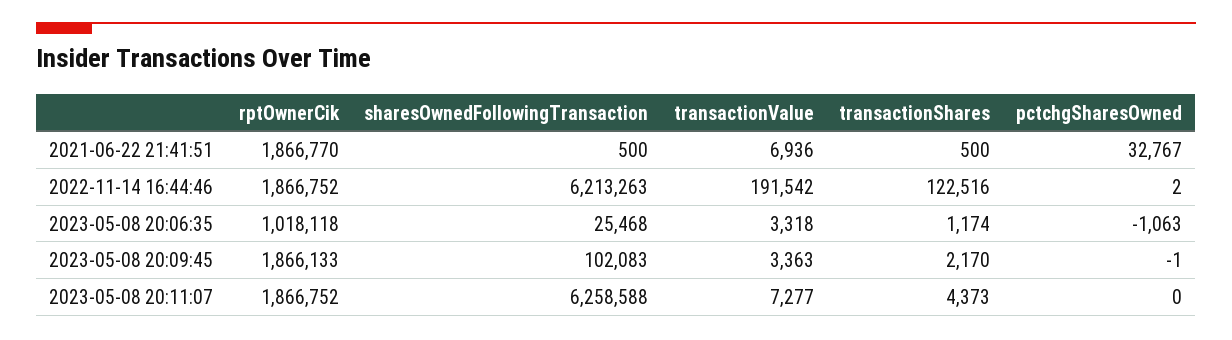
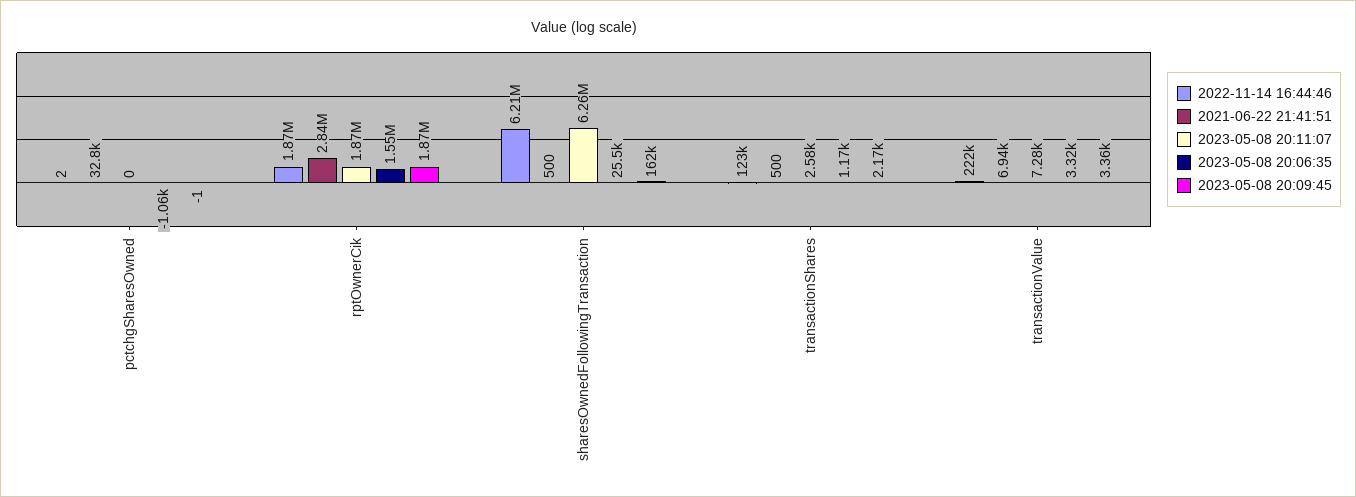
  {
    "2021-06-22 21:41:51": {
-     "rptOwnerCik": 1866770,
+     "rptOwnerCik": 2840000,
      "sharesOwnedFollowingTransaction": 500,
      "transactionValue": 6936,
      "transactionShares": 500,
      "pctchgSharesOwned": 32767
    },
    "2022-11-14 16:44:46": {
      "rptOwnerCik": 1866752,
      "sharesOwnedFollowingTransaction": 6213263,
-     "transactionValue": 191542,
+     "transactionValue": 222000,
      "transactionShares": 122516,
      "pctchgSharesOwned": 2
    },
    "2023-05-08 20:06:35": {
-     "rptOwnerCik": 1018118,
+     "rptOwnerCik": 1550000,
      "sharesOwnedFollowingTransaction": 25468,
      "transactionValue": 3318,
      "transactionShares": 1174,
      "pctchgSharesOwned": -1063
    },
    "2023-05-08 20:09:45": {
      "rptOwnerCik": 1866133,
-     "sharesOwnedFollowingTransaction": 102083,
+     "sharesOwnedFollowingTransaction": 162000,
      "transactionValue": 3363,
      "transactionShares": 2170,
      "pctchgSharesOwned": -1
    },
    "2023-05-08 20:11:07": {
      "rptOwnerCik": 1866752,
      "sharesOwnedFollowingTransaction": 6258588,
      "transactionValue": 7277,
-     "transactionShares": 4373,
+     "transactionShares": 2580,
      "pctchgSharesOwned": 0
    }
  }

